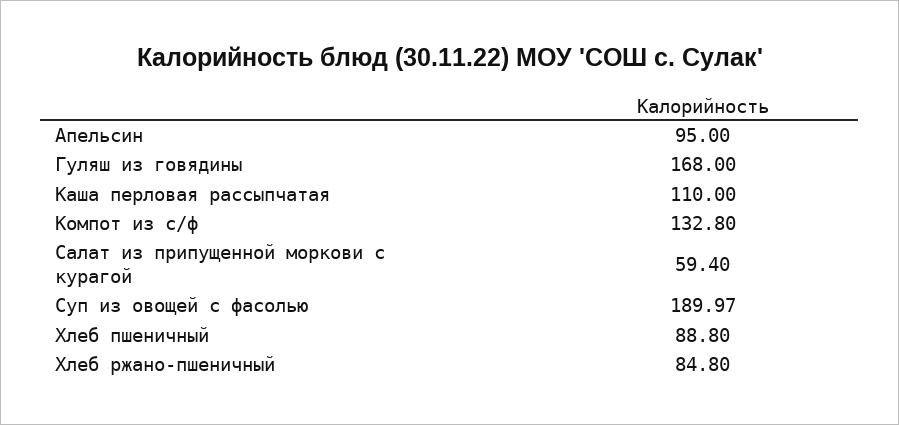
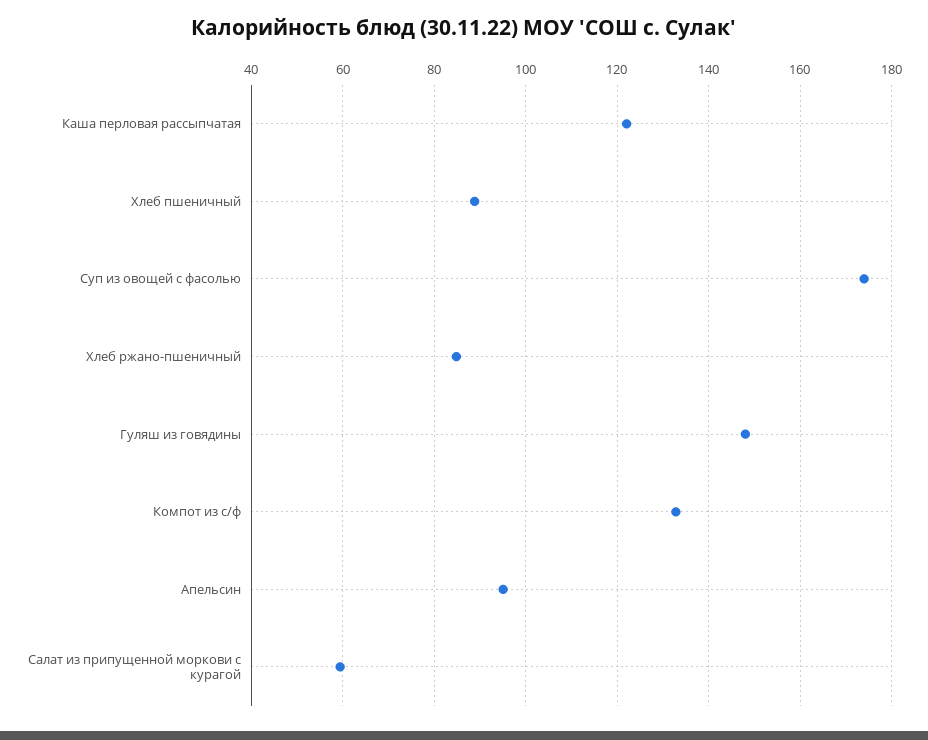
  {
    "Апельсин": 95,
-   "Гуляш из говядины": 168,
+   "Гуляш из говядины": 148,
-   "Каша перловая рассыпчатая": 110,
+   "Каша перловая рассыпчатая": 122,
    "Компот из с/ф": 132.8,
    "Салат из припущенной моркови с курагой": 59.4,
-   "Суп из овощей с фасолью": 189.97,
+   "Суп из овощей с фасолью": 174,
    "Хлеб пшеничный": 88.8,
    "Хлеб ржано-пшеничный": 84.8
  }

